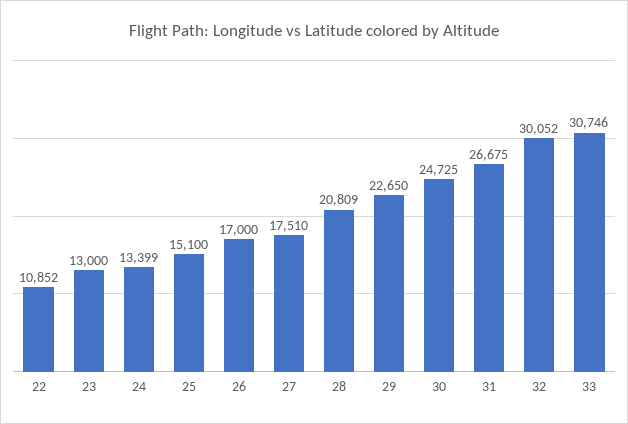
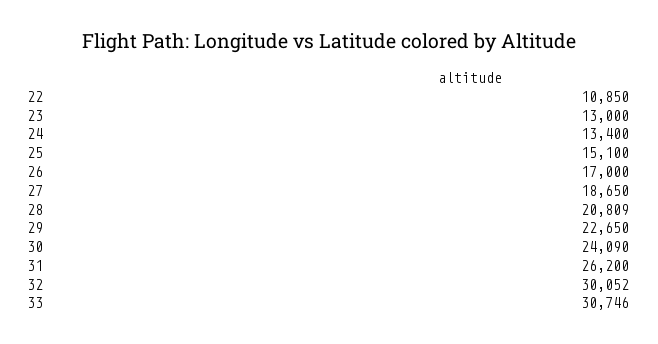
  {
-   "22": 10852,
+   "22": 10850,
    "23": 13000,
-   "24": 13399,
+   "24": 13400,
    "25": 15100,
    "26": 17000,
-   "27": 17510,
+   "27": 18650,
    "28": 20809,
    "29": 22650,
-   "30": 24725,
+   "30": 24090,
-   "31": 26675,
+   "31": 26200,
    "32": 30052,
    "33": 30746
  }

